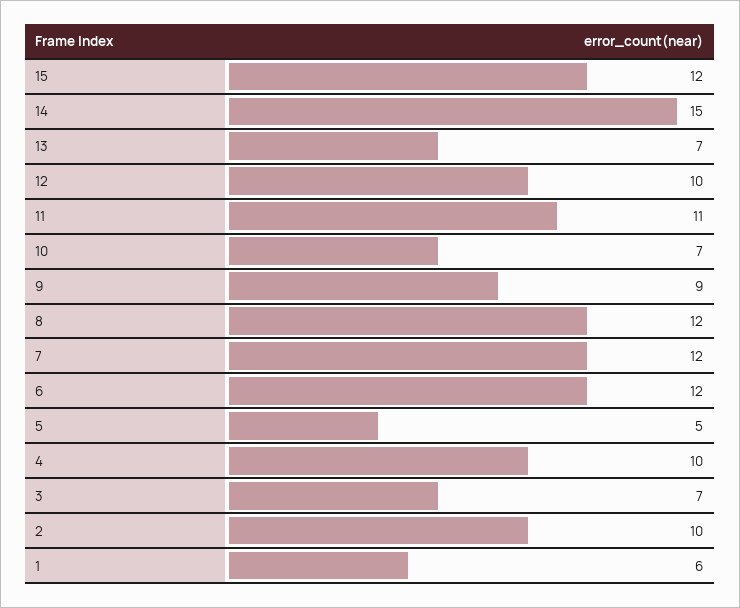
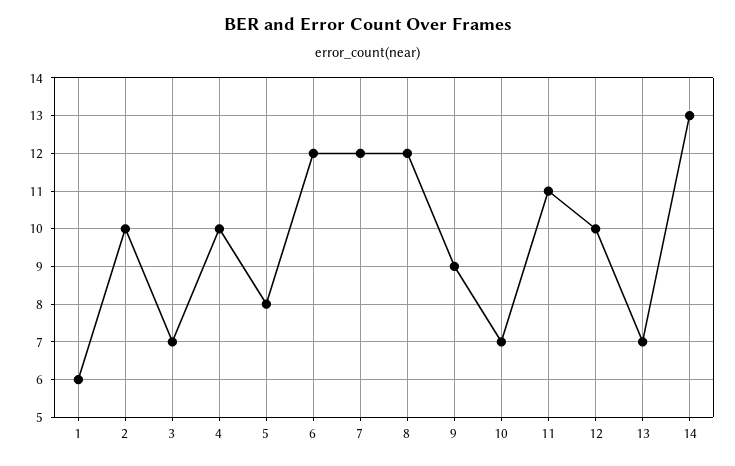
  {
-   "15": 12,
-   "14": 15,
+   "14": 13,
    "13": 7,
    "12": 10,
    "11": 11,
    "10": 7,
    "9": 9,
    "8": 12,
    "7": 12,
    "6": 12,
-   "5": 5,
+   "5": 8,
    "4": 10,
    "3": 7,
    "2": 10,
    "1": 6
  }

